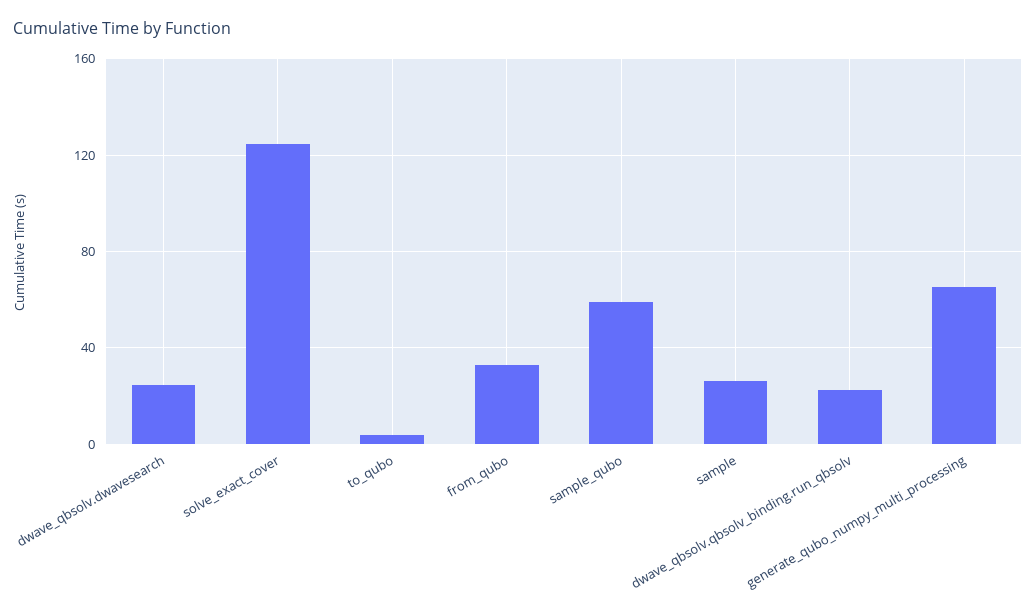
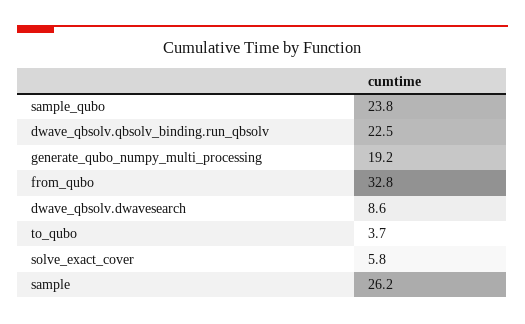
  {
-   "dwave_qbsolv.dwavesearch": 25,
+   "dwave_qbsolv.dwavesearch": 8.6,
-   "solve_exact_cover": 125,
+   "solve_exact_cover": 5.8,
    "to_qubo": 3.7,
    "from_qubo": 32.8,
-   "sample_qubo": 60,
+   "sample_qubo": 23.8,
    "sample": 26.2,
    "dwave_qbsolv.qbsolv_binding.run_qbsolv": 22.5,
-   "generate_qubo_numpy_multi_processing": 65
+   "generate_qubo_numpy_multi_processing": 19.2
  }

